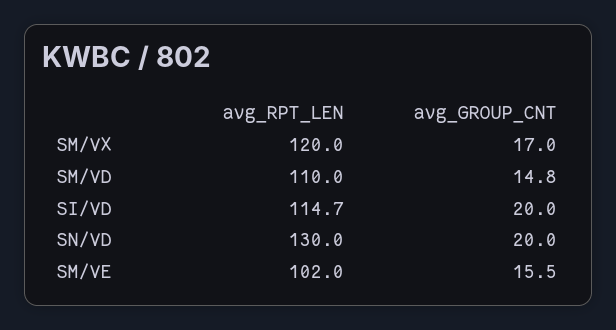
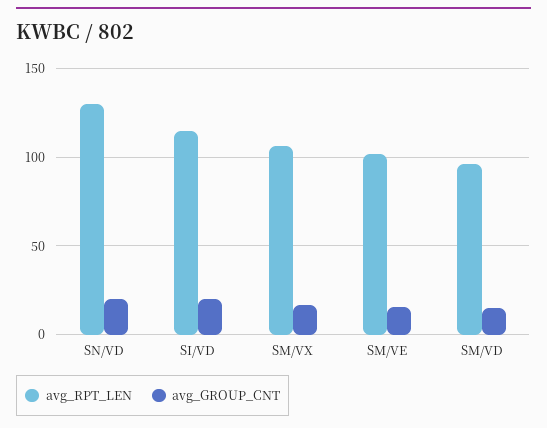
  {
    "avg_RPT_LEN": {
-     "SM/VX": 120,
+     "SM/VX": 105,
-     "SM/VD": 110,
+     "SM/VD": 95,
      "SI/VD": 114.7,
      "SN/VD": 130,
      "SM/VE": 102
    },
    "avg_GROUP_CNT": {
      "SM/VX": 17,
      "SM/VD": 14.8,
      "SI/VD": 20,
      "SN/VD": 20,
      "SM/VE": 15.5
    }
  }

